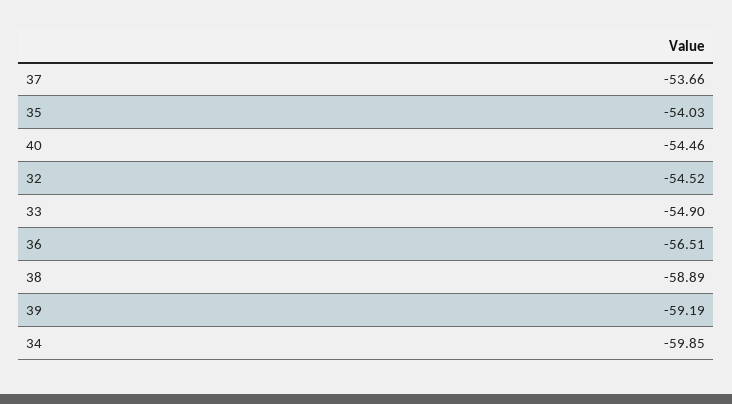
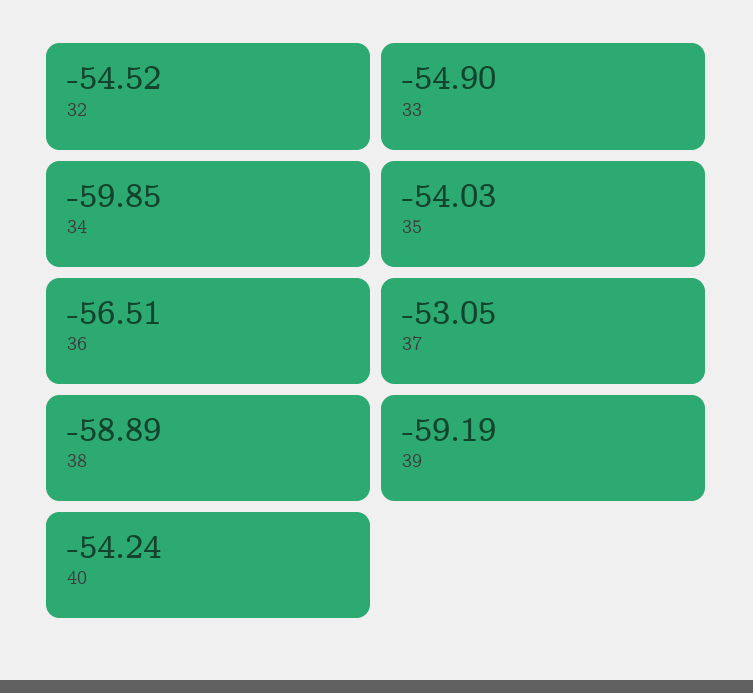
  {
-   "37": -53.66,
+   "37": -53.05,
    "35": -54.03,
-   "40": -54.46,
+   "40": -54.24,
    "32": -54.52,
    "33": -54.9,
    "36": -56.51,
    "38": -58.89,
    "39": -59.19,
    "34": -59.85
  }

